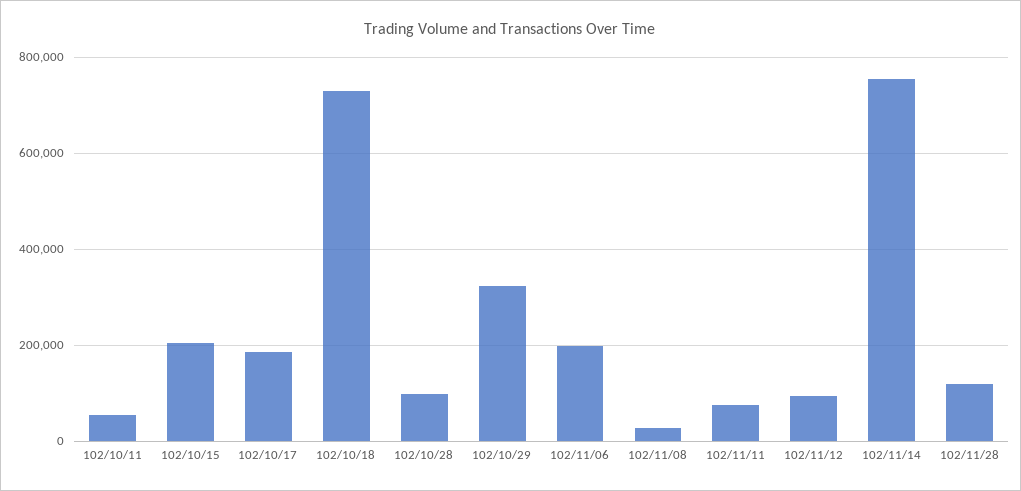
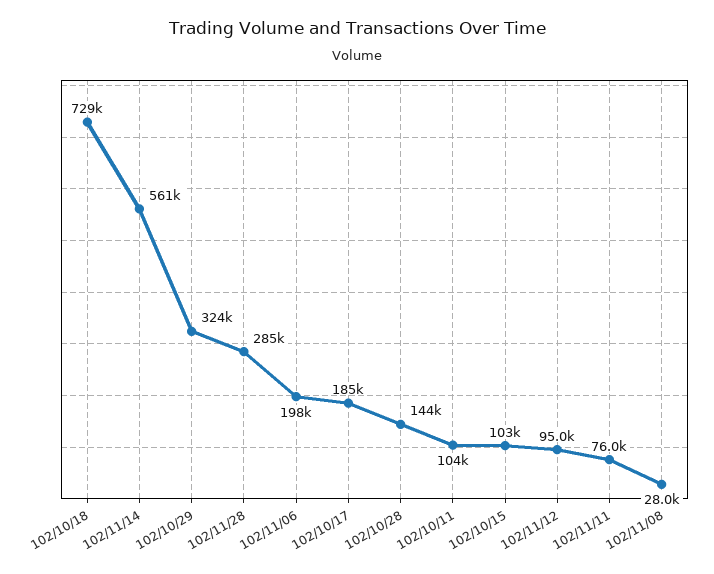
  {
-   "102/10/11": 60000,
+   "102/10/11": 104000,
-   "102/10/15": 200000,
+   "102/10/15": 103000,
    "102/10/17": 185000,
    "102/10/18": 729000,
-   "102/10/28": 100000,
+   "102/10/28": 144000,
    "102/10/29": 324000,
    "102/11/06": 198000,
    "102/11/08": 28000,
    "102/11/11": 76000,
    "102/11/12": 95000,
-   "102/11/14": 760000,
+   "102/11/14": 561000,
-   "102/11/28": 120000
+   "102/11/28": 285000
  }

